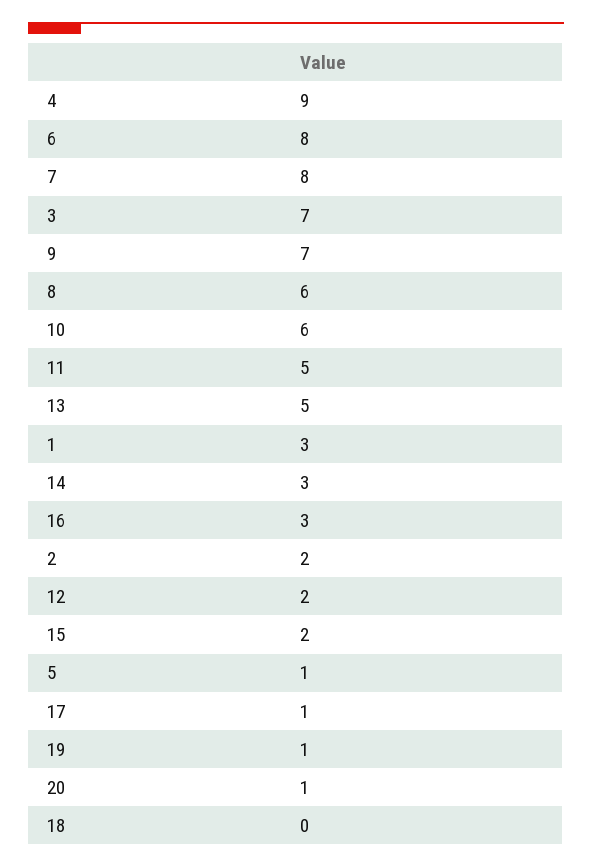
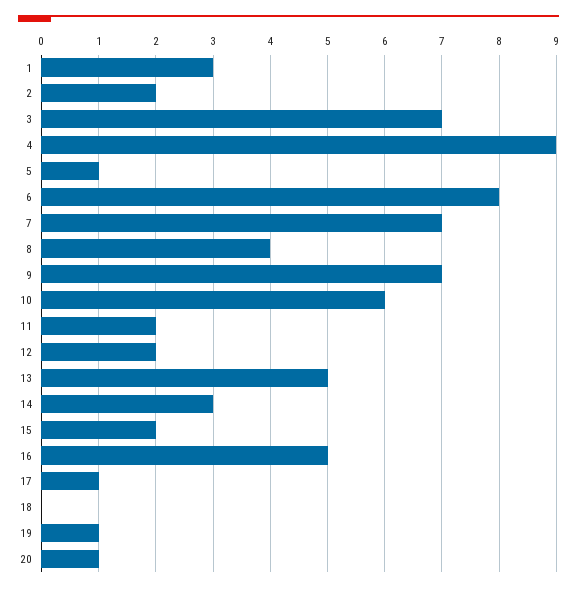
  {
    "4": 9,
    "6": 8,
-   "7": 8,
+   "7": 7,
    "3": 7,
    "9": 7,
-   "8": 6,
+   "8": 4,
    "10": 6,
-   "11": 5,
+   "11": 2,
    "13": 5,
    "1": 3,
    "14": 3,
-   "16": 3,
+   "16": 5,
    "2": 2,
    "12": 2,
    "15": 2,
    "5": 1,
    "17": 1,
    "19": 1,
    "20": 1,
    "18": 0
  }

